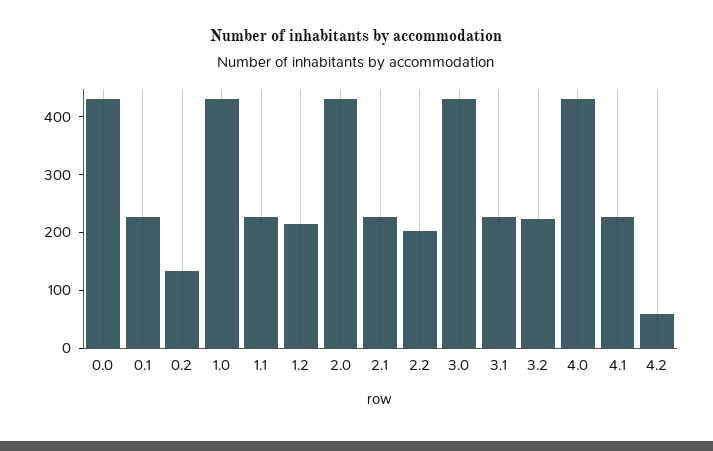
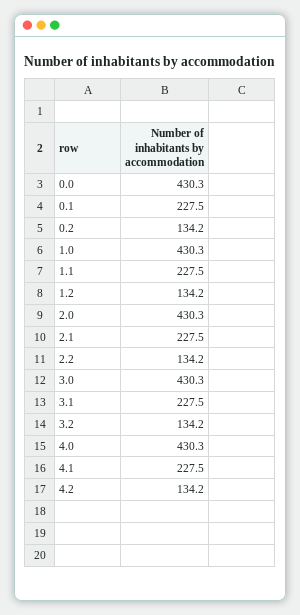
  {
    "0.0": 430.3,
    "0.1": 227.5,
    "0.2": 134.2,
    "1.0": 430.3,
    "1.1": 227.5,
-   "1.2": 220,
+   "1.2": 134.2,
    "2.0": 430.3,
    "2.1": 227.5,
-   "2.2": 200,
+   "2.2": 134.2,
    "3.0": 430.3,
    "3.1": 227.5,
-   "3.2": 220,
+   "3.2": 134.2,
    "4.0": 430.3,
    "4.1": 227.5,
-   "4.2": 60
+   "4.2": 134.2
  }

